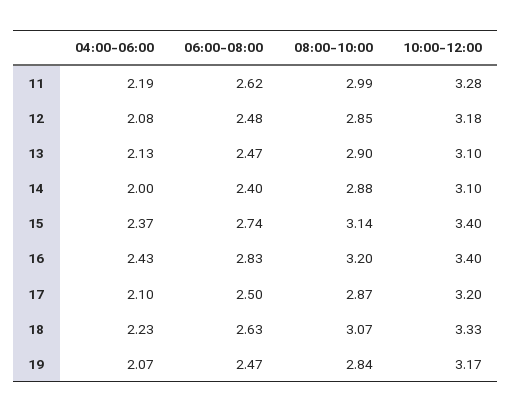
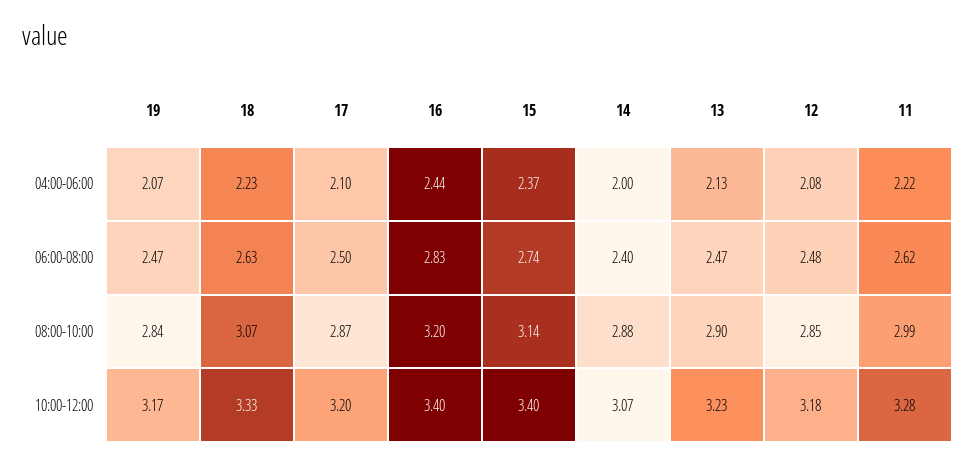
  {
    "04:00-06:00": {
-     "11": 2.19,
+     "11": 2.22,
      "12": 2.08,
      "13": 2.13,
      "14": 2,
      "15": 2.37,
-     "16": 2.43,
+     "16": 2.44,
      "17": 2.1,
      "18": 2.23,
      "19": 2.07
    },
    "06:00-08:00": {
      "11": 2.62,
      "12": 2.48,
      "13": 2.47,
      "14": 2.4,
      "15": 2.74,
      "16": 2.83,
      "17": 2.5,
      "18": 2.63,
      "19": 2.47
    },
    "08:00-10:00": {
      "11": 2.99,
      "12": 2.85,
      "13": 2.9,
      "14": 2.88,
      "15": 3.14,
      "16": 3.2,
      "17": 2.87,
      "18": 3.07,
      "19": 2.84
    },
    "10:00-12:00": {
      "11": 3.28,
      "12": 3.18,
-     "13": 3.1,
+     "13": 3.23,
-     "14": 3.1,
+     "14": 3.07,
      "15": 3.4,
      "16": 3.4,
      "17": 3.2,
      "18": 3.33,
      "19": 3.17
    }
  }

